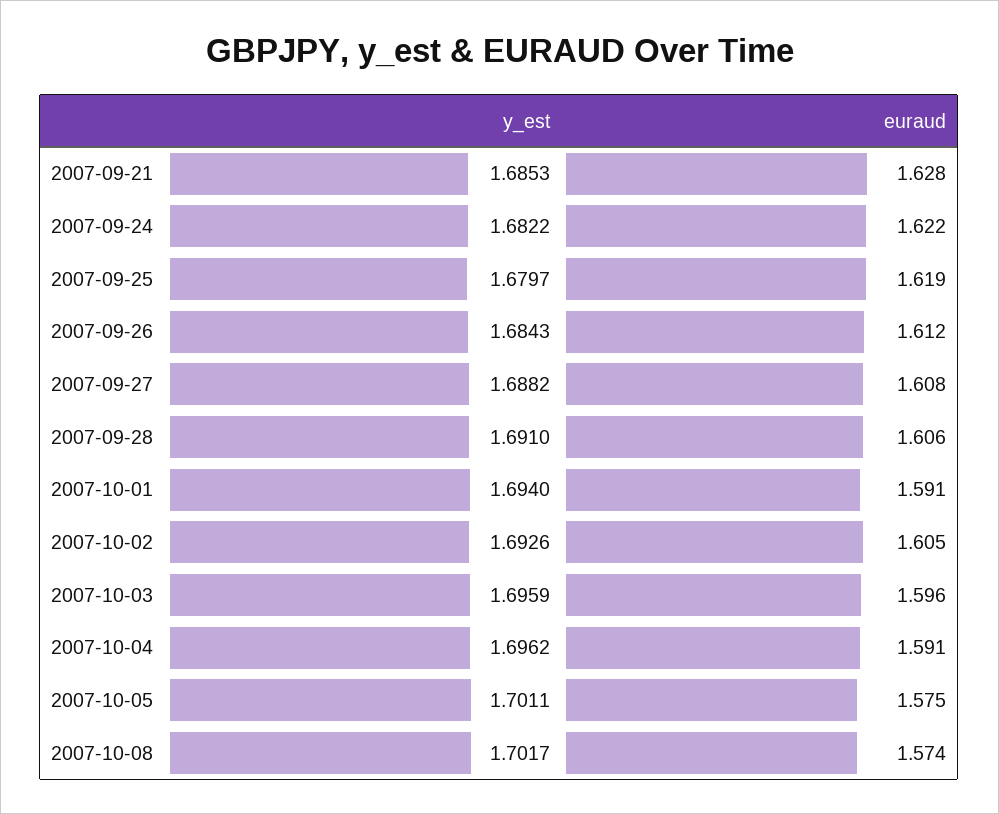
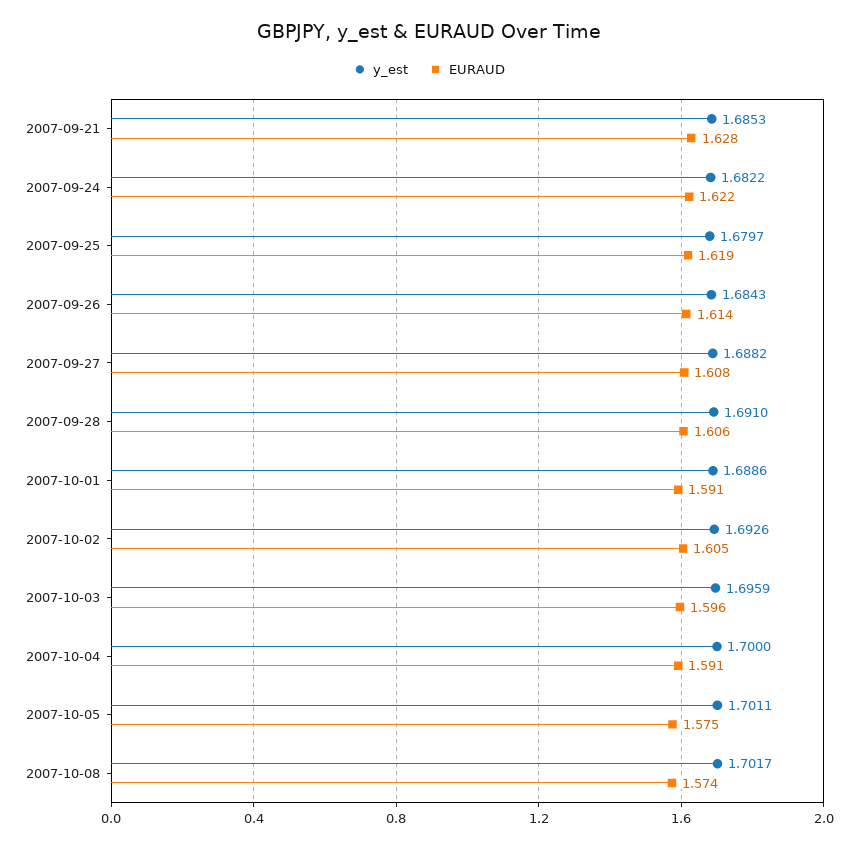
  {
    "y_est": {
      "2007-09-21": 1.6853,
      "2007-09-24": 1.6822,
      "2007-09-25": 1.6797,
      "2007-09-26": 1.6843,
      "2007-09-27": 1.6882,
      "2007-09-28": 1.691,
-     "2007-10-01": 1.694,
+     "2007-10-01": 1.6886,
      "2007-10-02": 1.6926,
      "2007-10-03": 1.6959,
-     "2007-10-04": 1.6962,
+     "2007-10-04": 1.7,
      "2007-10-05": 1.7011,
      "2007-10-08": 1.7017
    },
    "euraud": {
      "2007-09-21": 1.628,
      "2007-09-24": 1.622,
      "2007-09-25": 1.619,
-     "2007-09-26": 1.612,
+     "2007-09-26": 1.614,
      "2007-09-27": 1.608,
      "2007-09-28": 1.606,
      "2007-10-01": 1.591,
      "2007-10-02": 1.605,
      "2007-10-03": 1.596,
      "2007-10-04": 1.591,
      "2007-10-05": 1.575,
      "2007-10-08": 1.574
    }
  }

